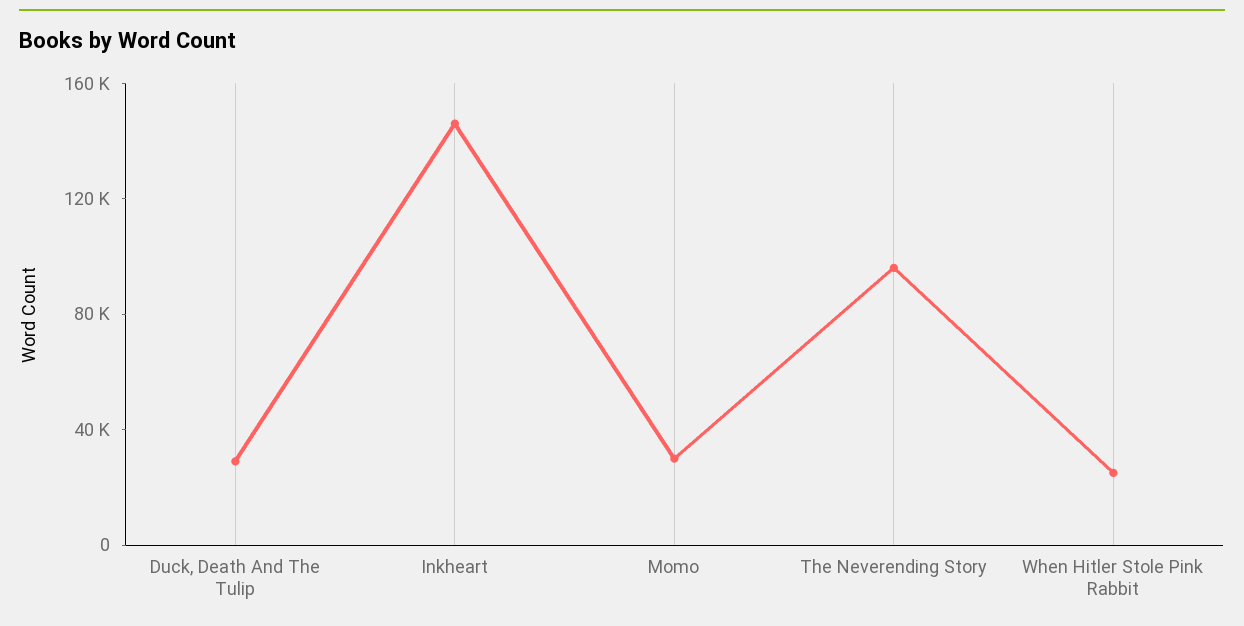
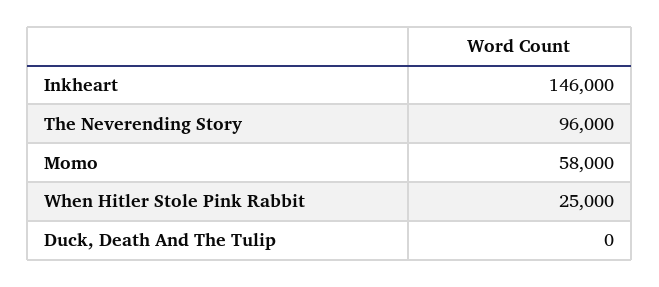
  {
-   "Duck, Death And The Tulip": 30000,
+   "Duck, Death And The Tulip": 0,
    "Inkheart": 146000,
-   "Momo": 30000,
+   "Momo": 58000,
    "The Neverending Story": 96000,
    "When Hitler Stole Pink Rabbit": 25000
  }

